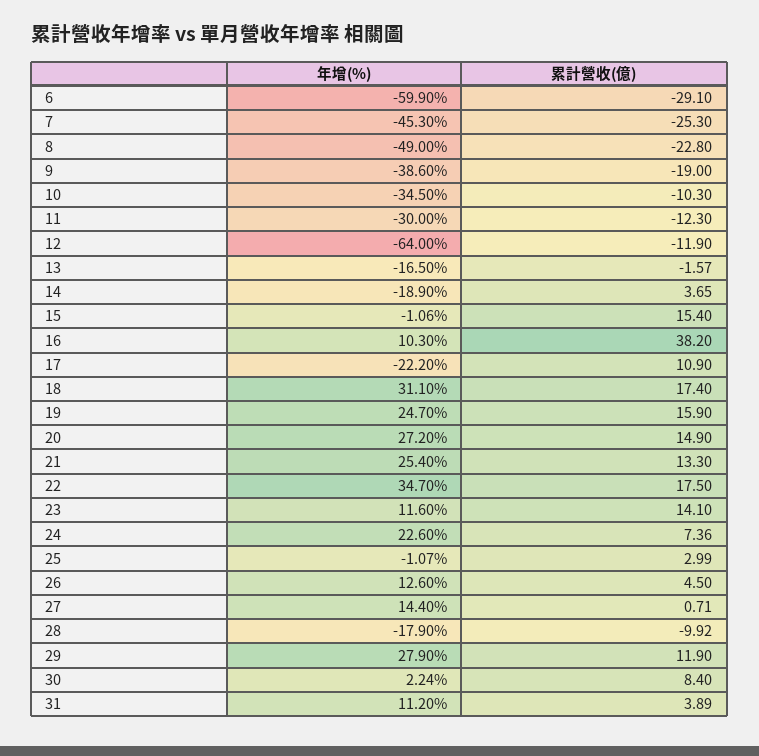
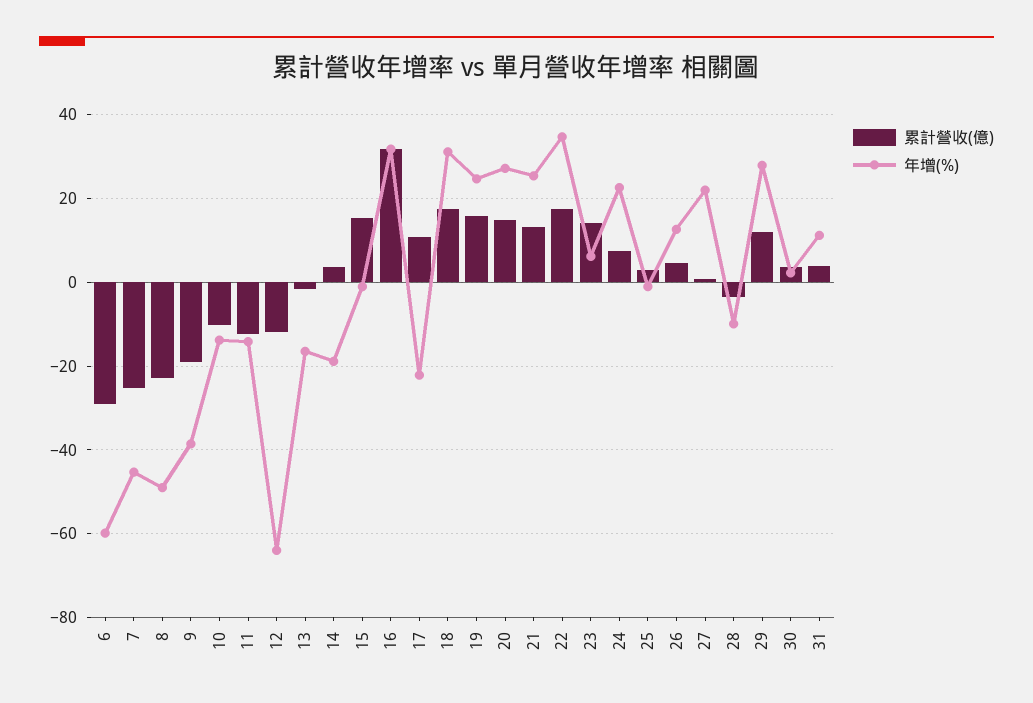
  {
    "年增(%)": {
      "6": -59.9,
      "7": -45.3,
      "8": -49,
      "9": -38.6,
-     "10": -34.5,
+     "10": -14,
-     "11": -30,
+     "11": -14,
      "12": -64,
      "13": -16.5,
      "14": -18.9,
      "15": -1.06,
-     "16": 10.3,
+     "16": 32,
      "17": -22.2,
      "18": 31.1,
      "19": 24.7,
      "20": 27.2,
      "21": 25.4,
      "22": 34.7,
-     "23": 11.6,
+     "23": 6,
      "24": 22.6,
      "25": -1.07,
      "26": 12.6,
-     "27": 14.4,
+     "27": 22,
-     "28": -17.9,
+     "28": -10,
      "29": 27.9,
      "30": 2.24,
      "31": 11.2
    },
    "累計營收(億)": {
      "6": -29.1,
      "7": -25.3,
      "8": -22.8,
      "9": -19,
      "10": -10.3,
      "11": -12.3,
      "12": -11.9,
      "13": -1.57,
      "14": 3.65,
      "15": 15.4,
-     "16": 38.2,
+     "16": 32,
      "17": 10.9,
      "18": 17.4,
      "19": 15.9,
      "20": 14.9,
      "21": 13.3,
      "22": 17.5,
      "23": 14.1,
      "24": 7.36,
      "25": 2.99,
      "26": 4.5,
      "27": 0.71,
-     "28": -9.92,
+     "28": -4,
      "29": 11.9,
-     "30": 8.4,
+     "30": 4,
      "31": 3.89
    }
  }

